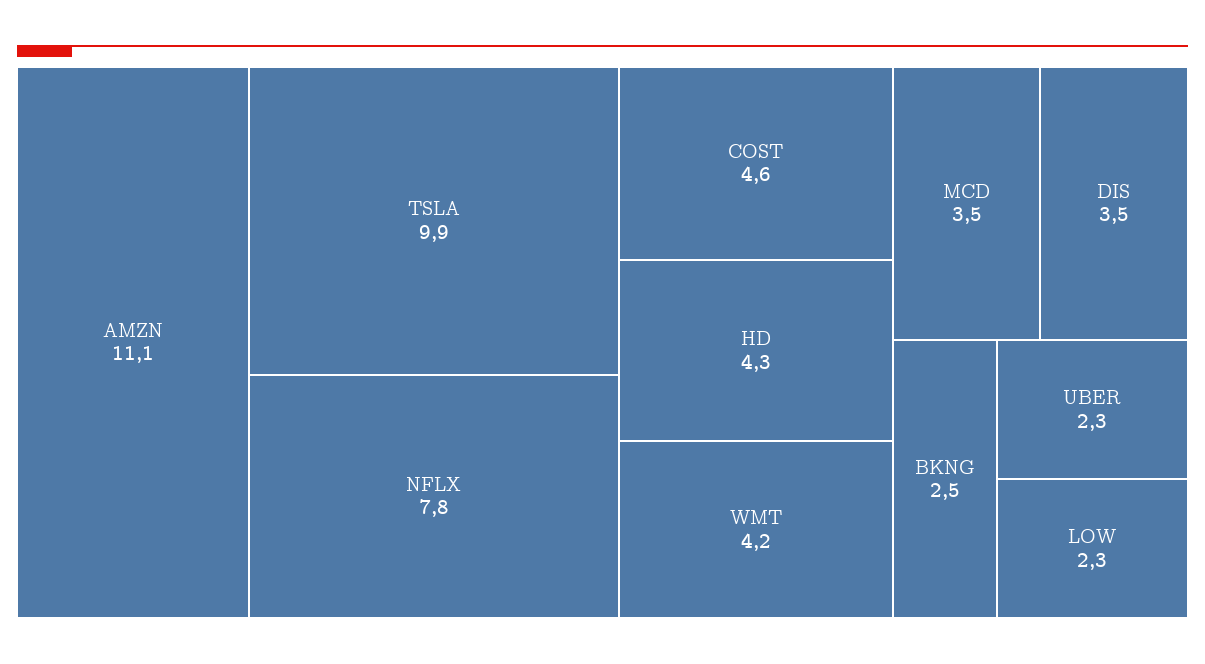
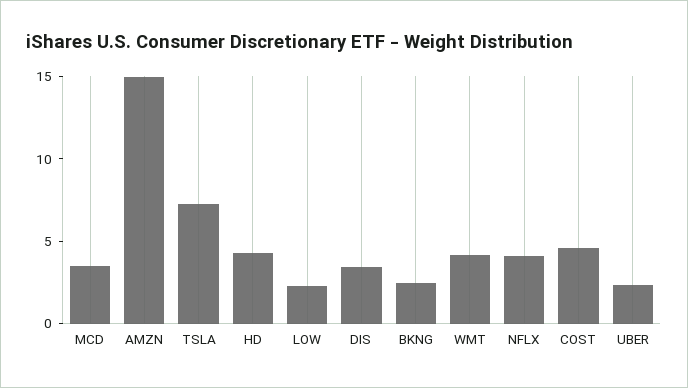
  {
-   "AMZN": 11.1,
+   "AMZN": 15,
-   "TSLA": 9.9,
+   "TSLA": 7,
-   "NFLX": 7.8,
+   "NFLX": 4,
    "COST": 4.6,
    "HD": 4.3,
    "WMT": 4.2,
    "MCD": 3.5,
    "DIS": 3.5,
    "BKNG": 2.5,
    "UBER": 2.3,
    "LOW": 2.3
  }

